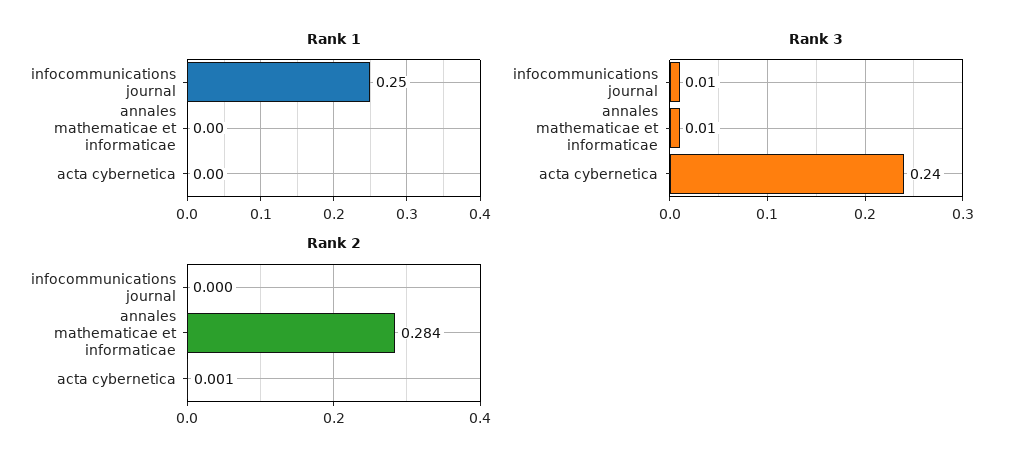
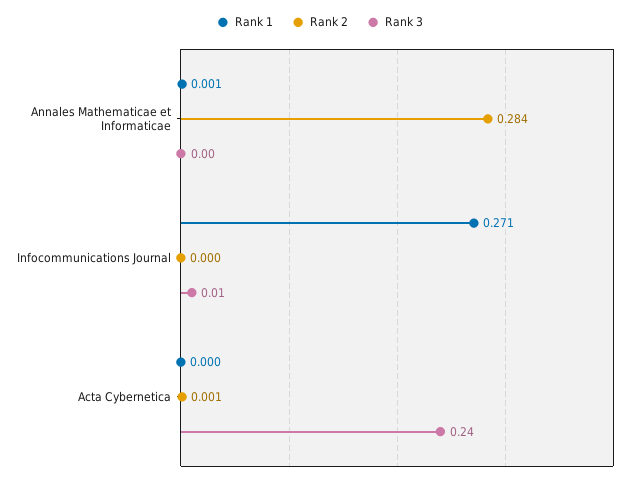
  {
    "Rank 1": {
-     "infocommunications journal": 0.25,
+     "infocommunications journal": 0.271,
-     "annales mathematicae et informaticae": 0,
+     "annales mathematicae et informaticae": 0.001,
      "acta cybernetica": 0
    },
    "Rank 3": {
      "infocommunications journal": 0.01,
-     "annales mathematicae et informaticae": 0.01,
+     "annales mathematicae et informaticae": 0,
      "acta cybernetica": 0.24
    },
    "Rank 2": {
      "infocommunications journal": 0,
      "annales mathematicae et informaticae": 0.284,
      "acta cybernetica": 0.001
    }
  }

